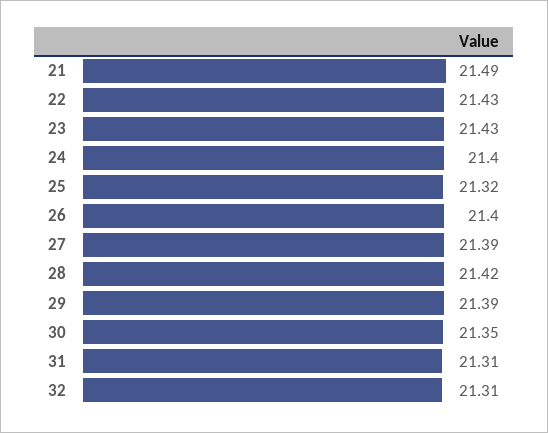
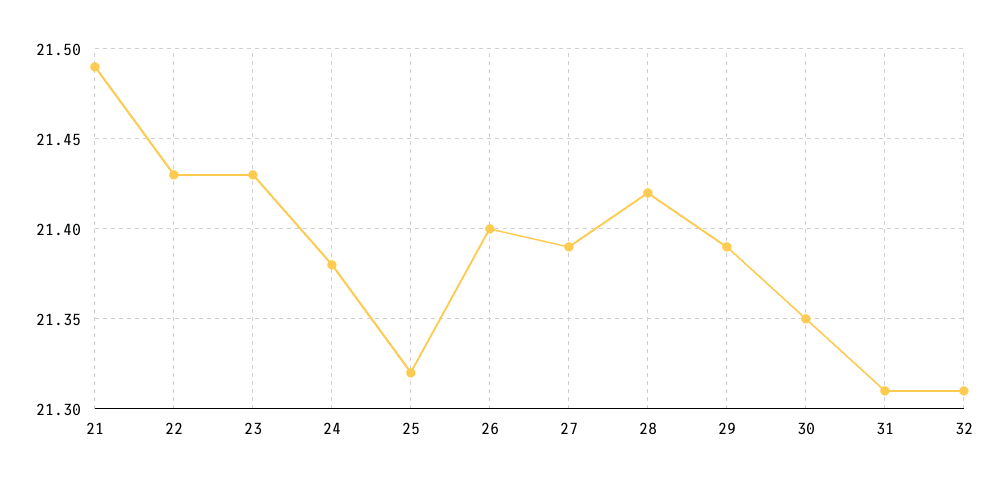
  {
    "21": 21.49,
    "22": 21.43,
    "23": 21.43,
-   "24": 21.4,
+   "24": 21.38,
    "25": 21.32,
    "26": 21.4,
    "27": 21.39,
    "28": 21.42,
    "29": 21.39,
    "30": 21.35,
    "31": 21.31,
    "32": 21.31
  }

